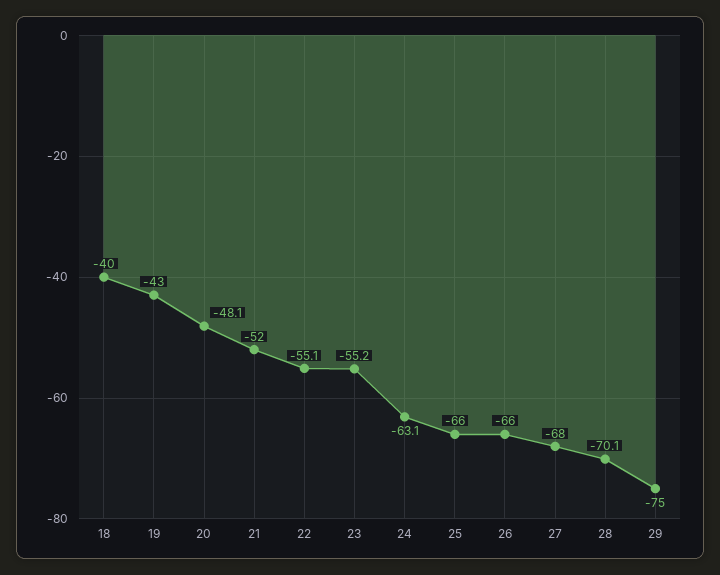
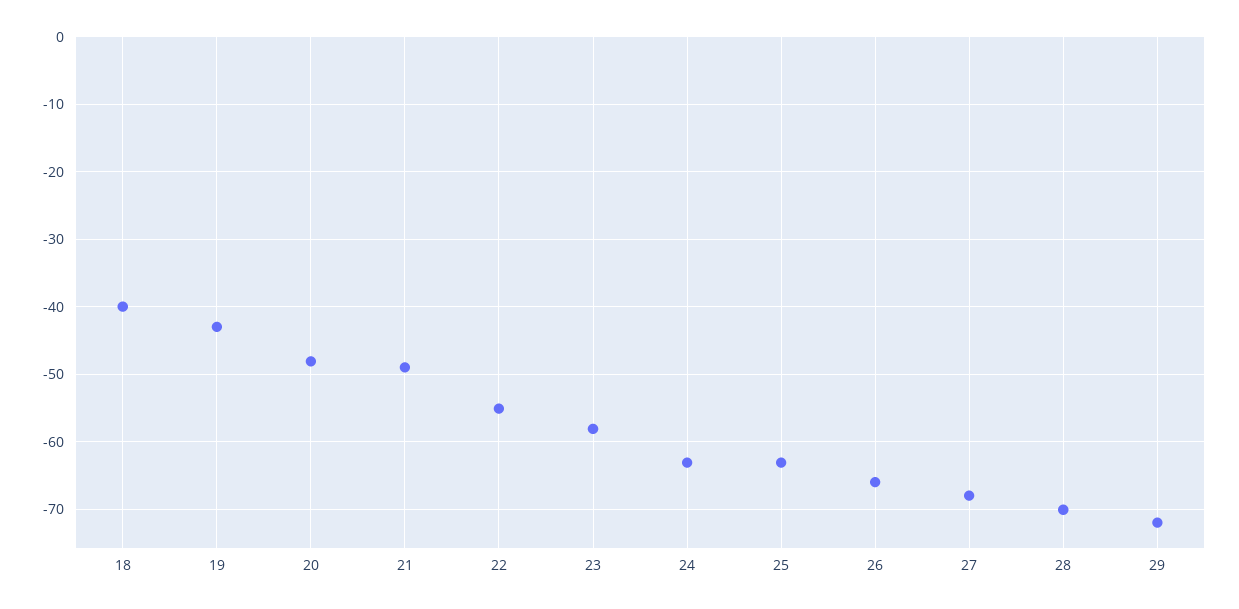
  {
    "18": -40,
    "19": -43,
    "20": -48.1,
-   "21": -52,
+   "21": -49,
    "22": -55.1,
-   "23": -55.2,
+   "23": -58,
    "24": -63.1,
-   "25": -66,
+   "25": -63,
    "26": -66,
    "27": -68,
    "28": -70.1,
-   "29": -75
+   "29": -72
  }

